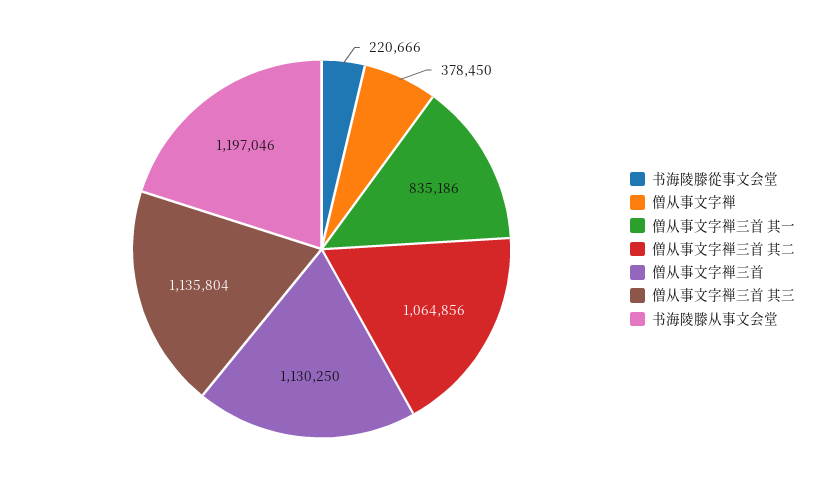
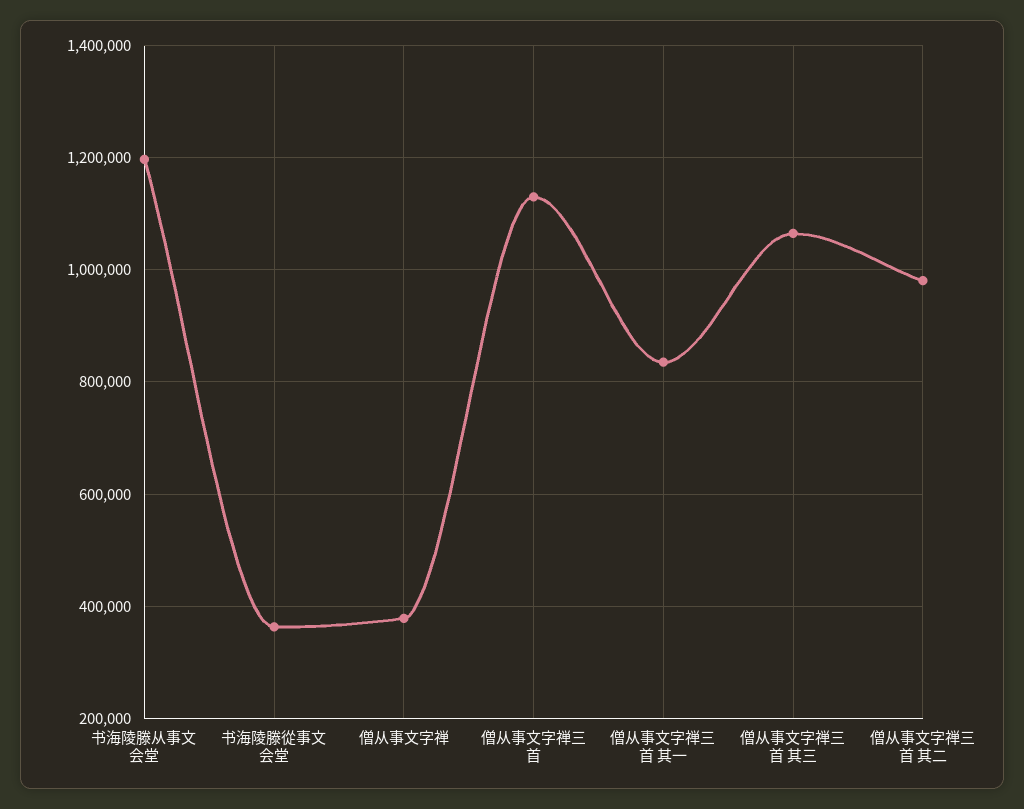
  {
-   "书海陵滕從事文会堂": 220666,
+   "书海陵滕從事文会堂": 360000,
    "僧从事文字禅": 378450,
    "僧从事文字禅三首 其一": 835186,
-   "僧从事文字禅三首 其二": 1064856,
+   "僧从事文字禅三首 其二": 980000,
    "僧从事文字禅三首": 1130250,
-   "僧从事文字禅三首 其三": 1135804,
+   "僧从事文字禅三首 其三": 1060000,
    "书海陵滕从事文会堂": 1197046
  }

